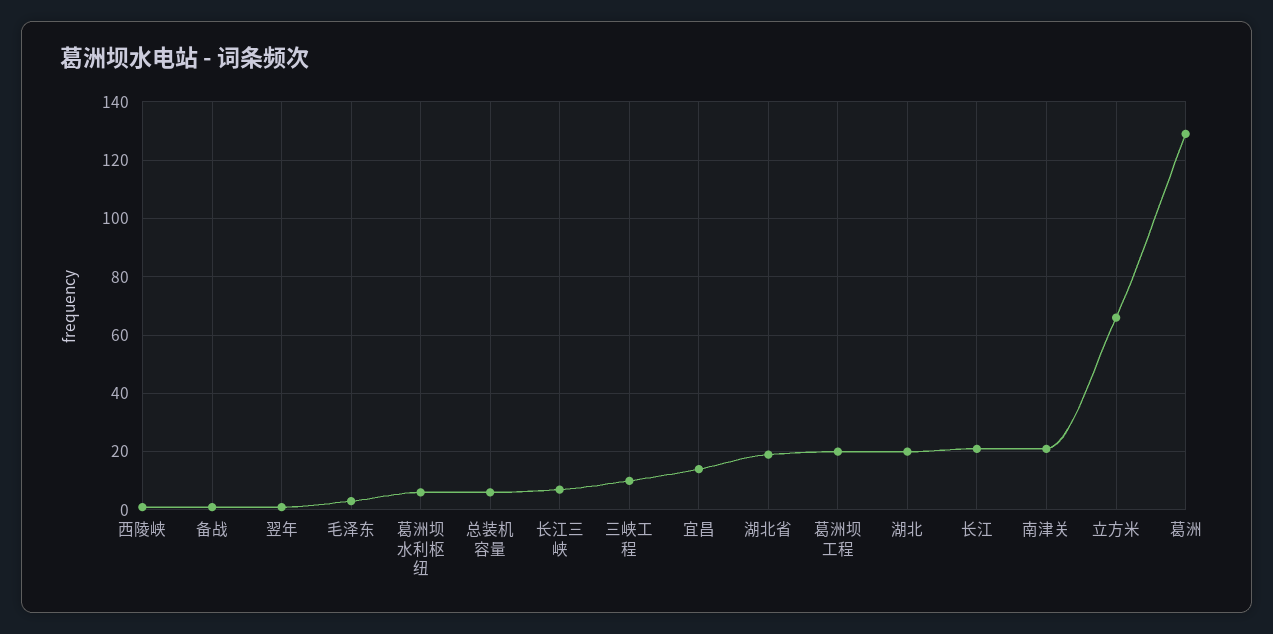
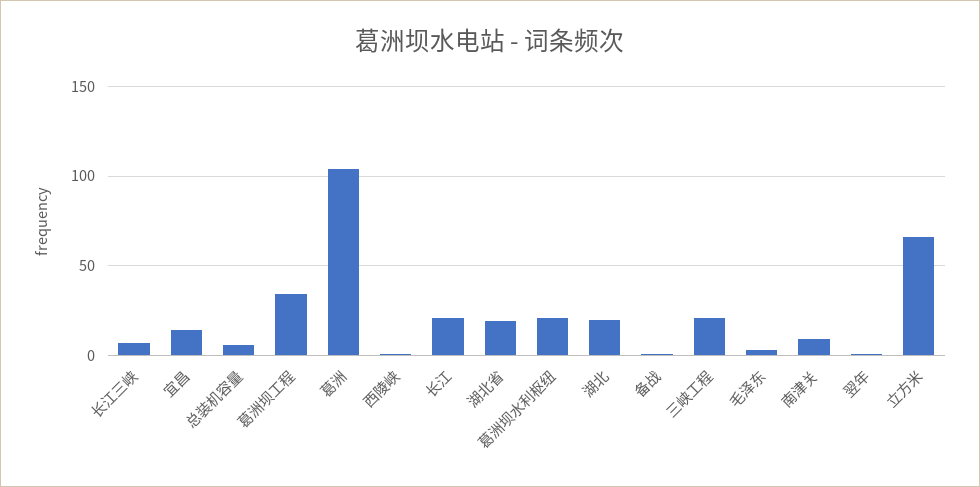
  {
    "西陵峡": 0,
    "备战": 0,
    "翌年": 0,
    "毛泽东": 5,
-   "葛洲坝水利枢纽": 5,
+   "葛洲坝水利枢纽": 20,
    "总装机容量": 5,
    "长江三峡": 5,
-   "三峡工程": 10,
+   "三峡工程": 20,
    "宜昌": 15,
    "湖北省": 20,
-   "葛洲坝工程": 20,
+   "葛洲坝工程": 35,
    "湖北": 20,
    "长江": 20,
-   "南津关": 20,
+   "南津关": 10,
    "立方米": 65,
-   "葛洲": 130
+   "葛洲": 105
  }

